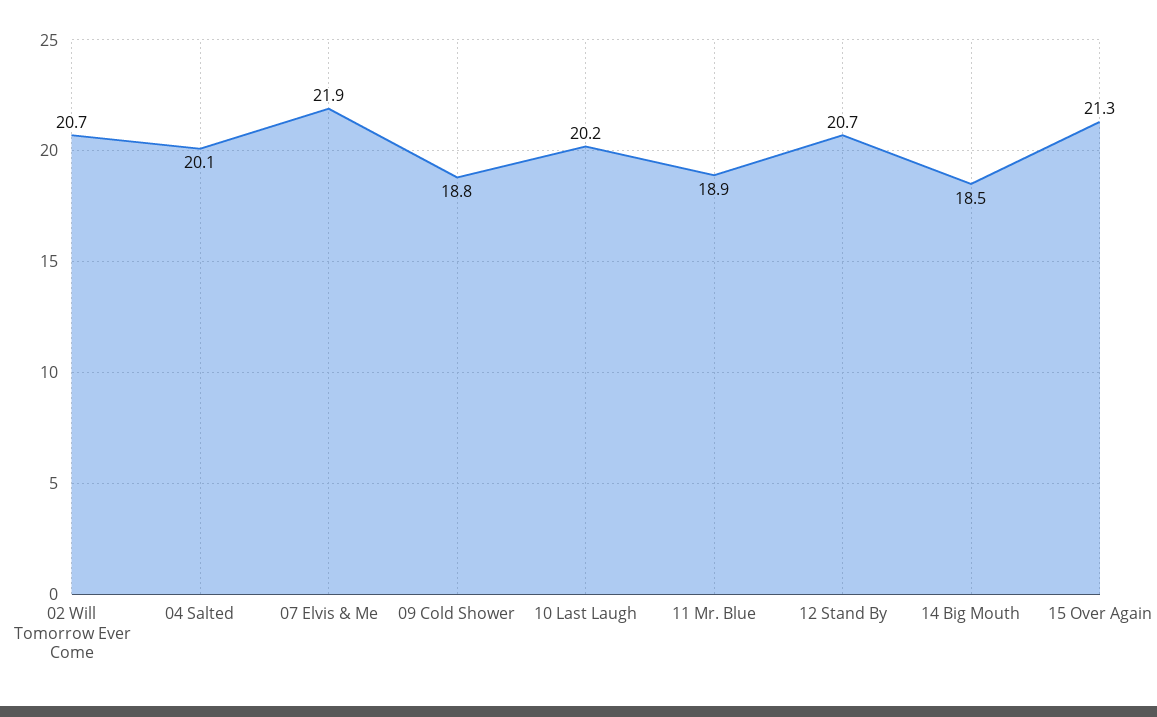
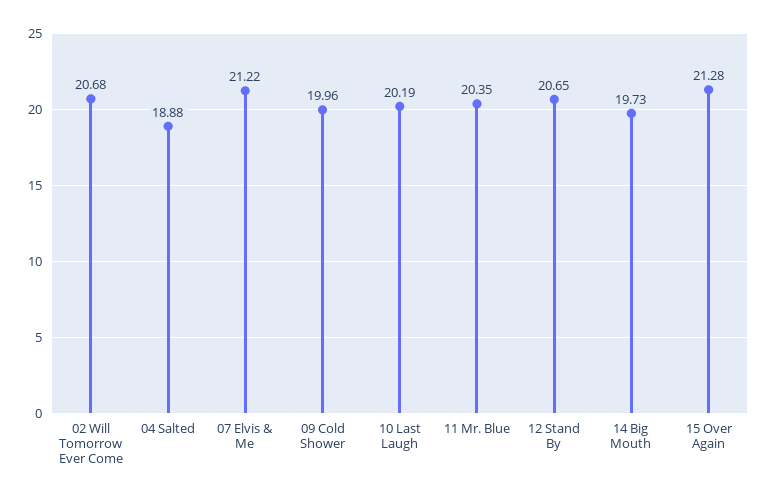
  {
    "02 Will Tomorrow Ever Come": 20.68,
-   "04 Salted": 20.1,
+   "04 Salted": 18.88,
-   "07 Elvis & Me": 21.9,
+   "07 Elvis & Me": 21.22,
-   "09 Cold Shower": 18.8,
+   "09 Cold Shower": 19.96,
    "10 Last Laugh": 20.19,
-   "11 Mr. Blue": 18.9,
+   "11 Mr. Blue": 20.35,
    "12 Stand By": 20.65,
-   "14 Big Mouth": 18.5,
+   "14 Big Mouth": 19.73,
    "15 Over Again": 21.28
  }

